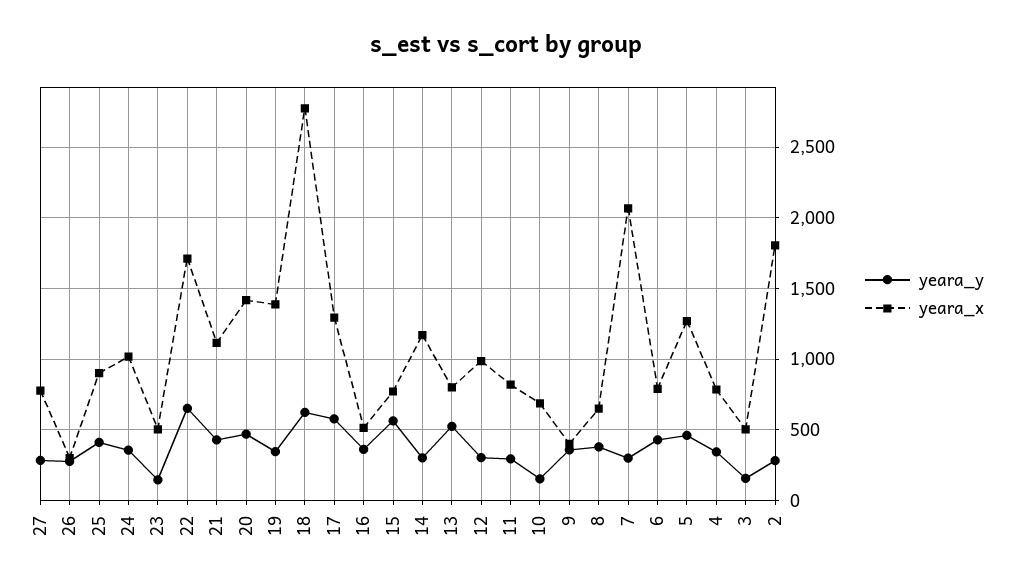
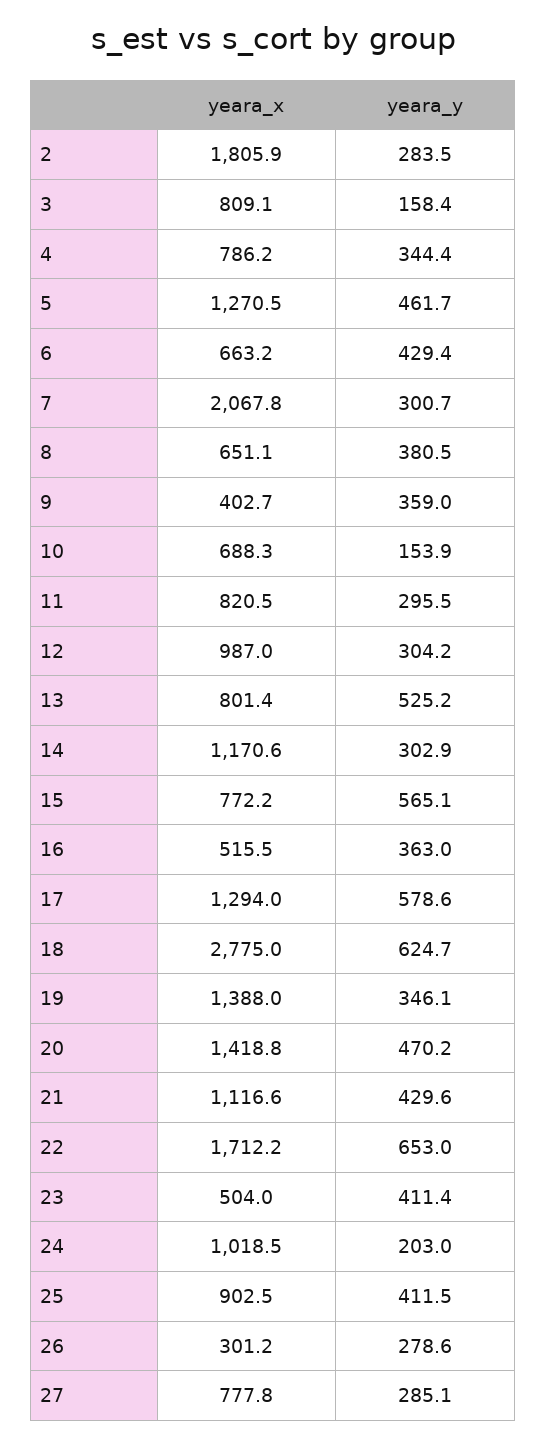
  {
    "yeara_y": {
      "27": 285.1,
      "26": 278.6,
      "25": 411.5,
-     "24": 350,
+     "24": 203,
-     "23": 150,
+     "23": 411.4,
      "22": 653,
      "21": 429.6,
      "20": 470.2,
      "19": 346.1,
      "18": 624.7,
      "17": 578.6,
      "16": 363,
      "15": 565.1,
      "14": 302.9,
      "13": 525.2,
      "12": 304.2,
      "11": 295.5,
      "10": 153.9,
      "9": 359,
      "8": 380.5,
      "7": 300.7,
      "6": 429.4,
      "5": 461.7,
      "4": 344.4,
      "3": 158.4,
      "2": 283.5
    },
    "yeara_x": {
      "27": 777.8,
      "26": 301.2,
      "25": 902.5,
      "24": 1018.5,
      "23": 504,
      "22": 1712.2,
      "21": 1116.6,
      "20": 1418.8,
      "19": 1388,
      "18": 2775,
      "17": 1294,
      "16": 515.5,
      "15": 772.2,
      "14": 1170.6,
      "13": 801.4,
      "12": 987,
      "11": 820.5,
      "10": 688.3,
      "9": 402.7,
      "8": 651.1,
      "7": 2067.8,
-     "6": 800,
+     "6": 663.2,
      "5": 1270.5,
      "4": 786.2,
-     "3": 500,
+     "3": 809.1,
      "2": 1805.9
    }
  }

